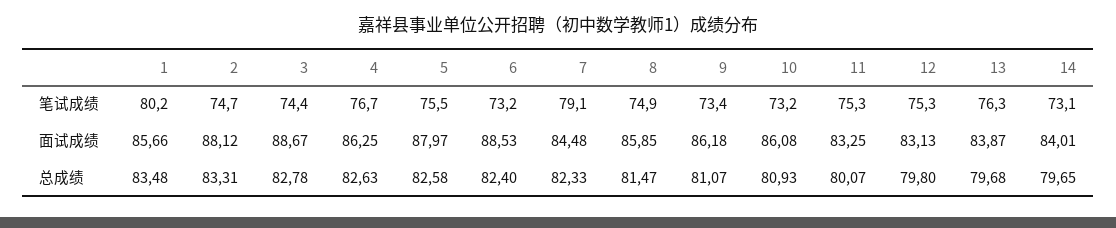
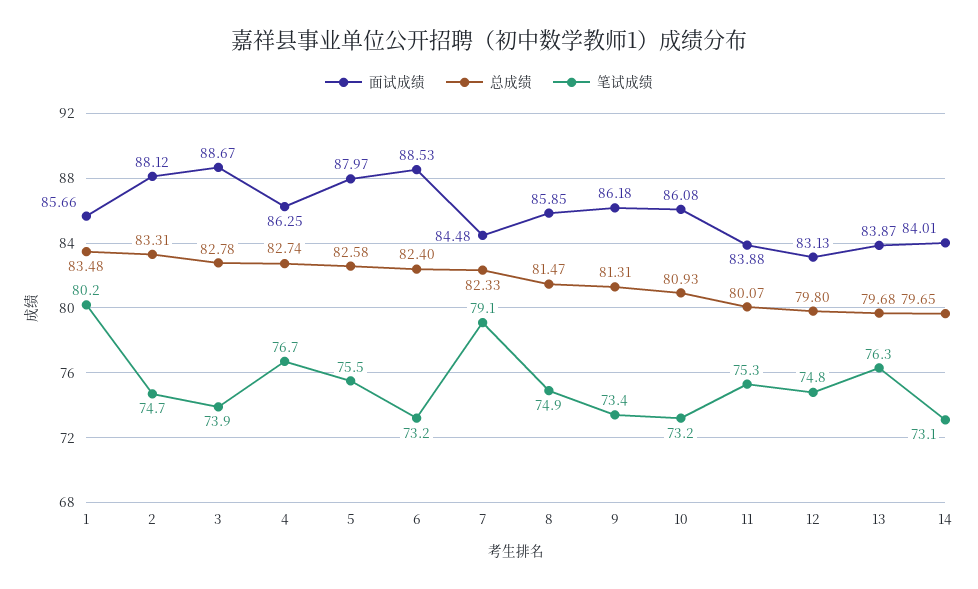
  {
    "笔试成绩": {
      "1": 80.2,
      "2": 74.7,
-     "3": 74.4,
+     "3": 73.9,
      "4": 76.7,
      "5": 75.5,
      "6": 73.2,
      "7": 79.1,
      "8": 74.9,
      "9": 73.4,
      "10": 73.2,
      "11": 75.3,
-     "12": 75.3,
+     "12": 74.8,
      "13": 76.3,
      "14": 73.1
    },
    "面试成绩": {
      "1": 85.66,
      "2": 88.12,
      "3": 88.67,
      "4": 86.25,
      "5": 87.97,
      "6": 88.53,
      "7": 84.48,
      "8": 85.85,
      "9": 86.18,
      "10": 86.08,
-     "11": 83.25,
+     "11": 83.88,
      "12": 83.13,
      "13": 83.87,
      "14": 84.01
    },
    "总成绩": {
      "1": 83.48,
      "2": 83.31,
      "3": 82.78,
-     "4": 82.63,
+     "4": 82.74,
      "5": 82.58,
      "6": 82.4,
      "7": 82.33,
      "8": 81.47,
-     "9": 81.07,
+     "9": 81.31,
      "10": 80.93,
      "11": 80.07,
      "12": 79.8,
      "13": 79.68,
      "14": 79.65
    }
  }

